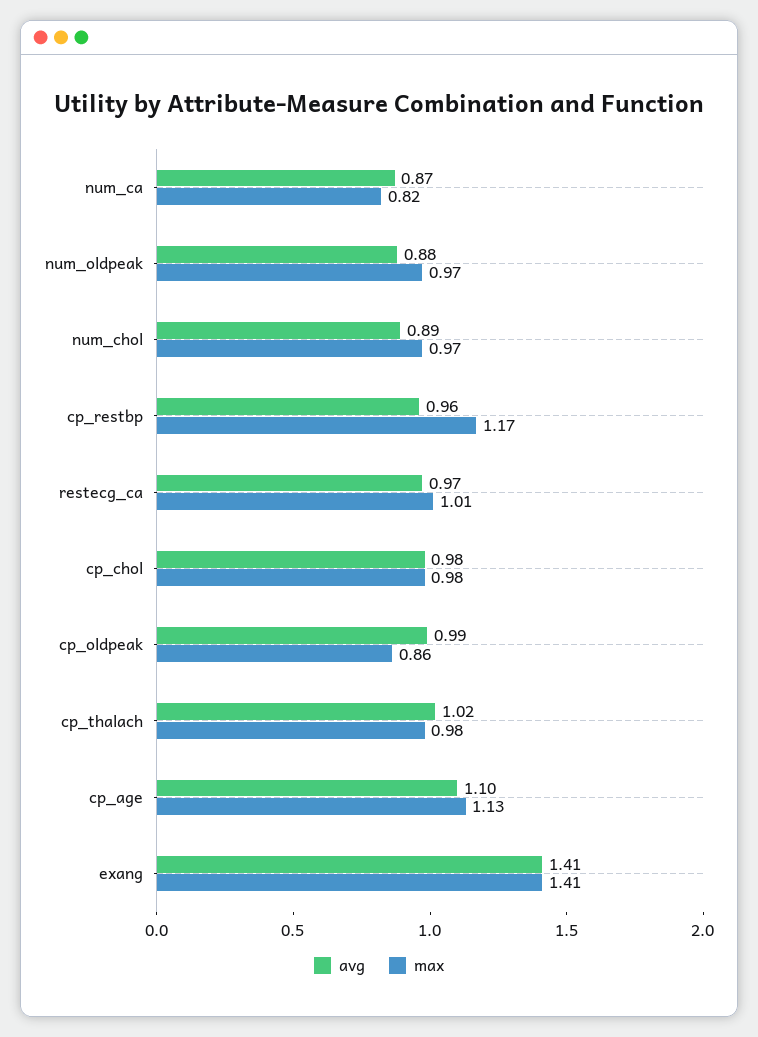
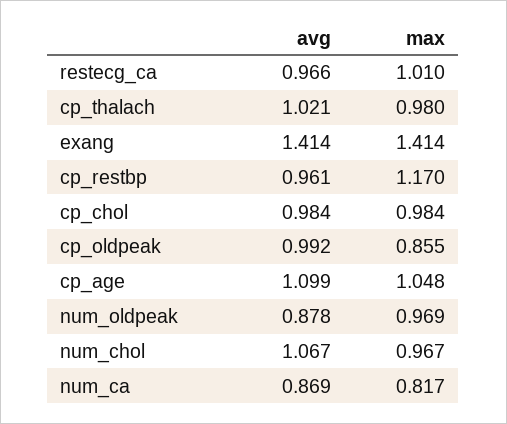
  {
    "avg": {
      "num_ca": 0.869,
      "num_oldpeak": 0.878,
-     "num_chol": 0.89,
+     "num_chol": 1.067,
      "cp_restbp": 0.961,
      "restecg_ca": 0.966,
      "cp_chol": 0.984,
      "cp_oldpeak": 0.992,
      "cp_thalach": 1.021,
      "cp_age": 1.099,
      "exang": 1.414
    },
    "max": {
      "num_ca": 0.817,
      "num_oldpeak": 0.969,
      "num_chol": 0.967,
      "cp_restbp": 1.17,
      "restecg_ca": 1.01,
      "cp_chol": 0.984,
      "cp_oldpeak": 0.855,
      "cp_thalach": 0.98,
-     "cp_age": 1.13,
+     "cp_age": 1.048,
      "exang": 1.414
    }
  }

